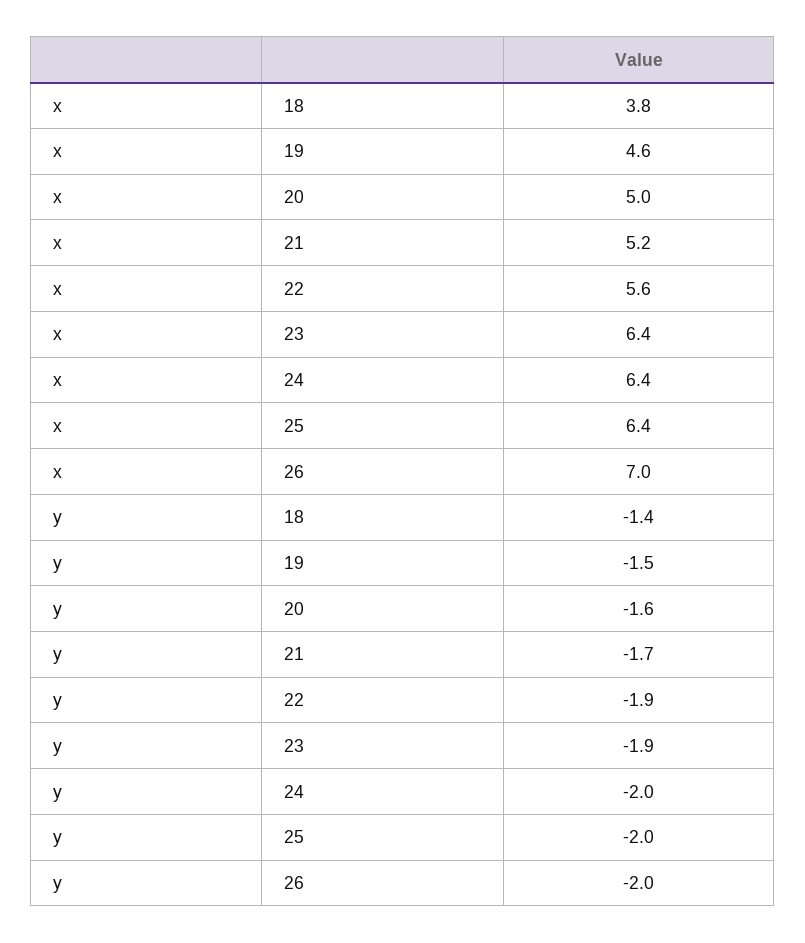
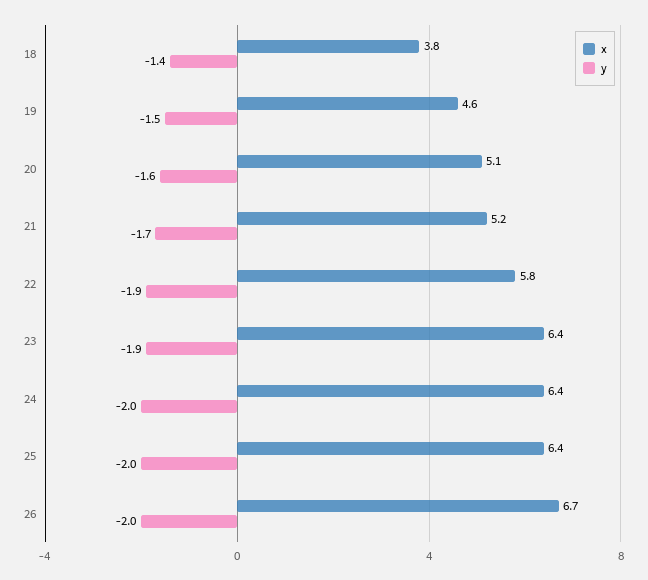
  {
    "x": {
      "18": 3.8,
      "19": 4.6,
-     "20": 5,
+     "20": 5.1,
      "21": 5.2,
-     "22": 5.6,
+     "22": 5.8,
      "23": 6.4,
      "24": 6.4,
      "25": 6.4,
-     "26": 7
+     "26": 6.7
    },
    "y": {
      "18": -1.4,
      "19": -1.5,
      "20": -1.6,
      "21": -1.7,
      "22": -1.9,
      "23": -1.9,
      "24": -2,
      "25": -2,
      "26": -2
    }
  }

